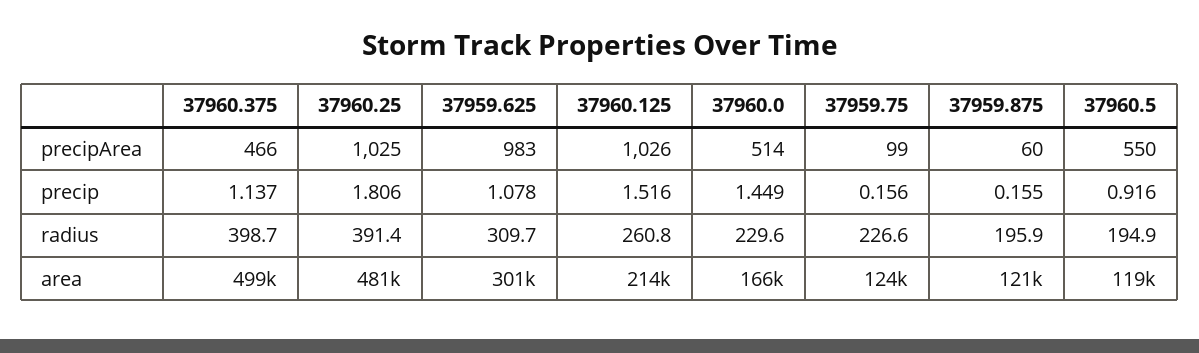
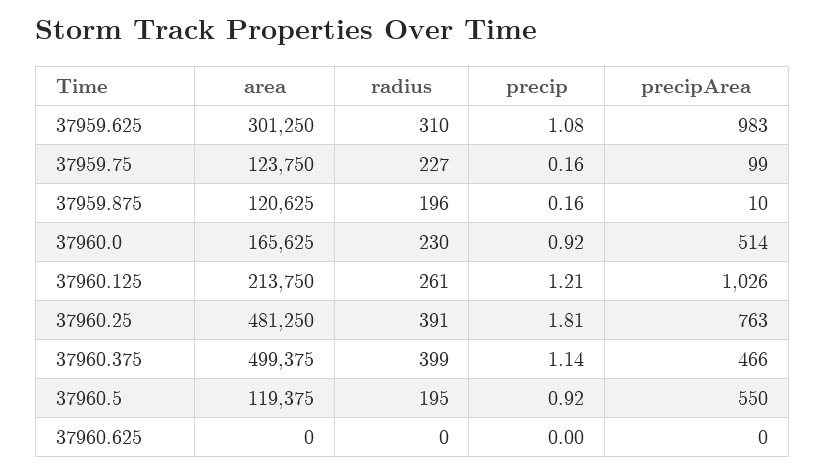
  {
    "37960.375": {
      "precipArea": 466,
      "precip": 1.137,
      "radius": 398.7,
      "area": 499375
    },
    "37960.25": {
-     "precipArea": 1025,
+     "precipArea": 763,
      "precip": 1.806,
      "radius": 391.4,
      "area": 481250
    },
    "37959.625": {
      "precipArea": 983,
      "precip": 1.078,
      "radius": 309.7,
      "area": 301250
    },
    "37960.125": {
      "precipArea": 1026,
-     "precip": 1.516,
+     "precip": 1.21,
      "radius": 260.8,
      "area": 213750
    },
    "37960.0": {
      "precipArea": 514,
-     "precip": 1.449,
+     "precip": 0.92,
      "radius": 229.6,
      "area": 165625
    },
    "37959.75": {
      "precipArea": 99,
      "precip": 0.156,
      "radius": 226.6,
      "area": 123750
    },
    "37959.875": {
-     "precipArea": 60,
+     "precipArea": 10,
      "precip": 0.155,
      "radius": 195.9,
      "area": 120625
    },
    "37960.5": {
      "precipArea": 550,
      "precip": 0.916,
      "radius": 194.9,
      "area": 119375
-   }
+   },
+   "37960.625": {
+     "area": 0,
+     "radius": 0,
+     "precip": 0,
+     "precipArea": 0
+   }
  }

